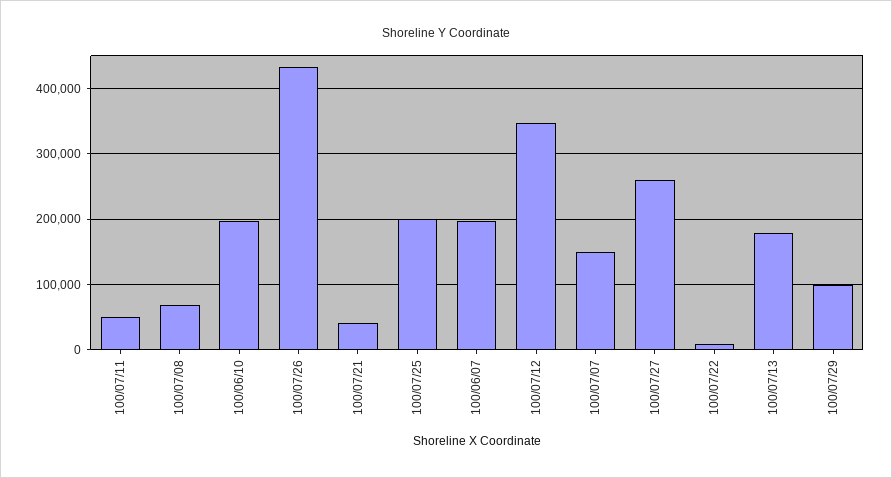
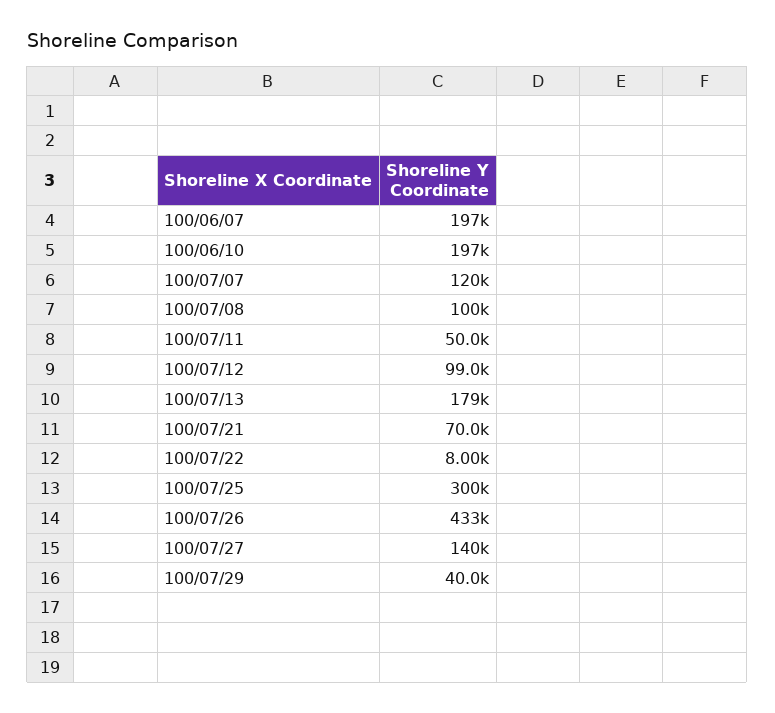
  {
    "100/07/11": 50000,
-   "100/07/08": 70000,
+   "100/07/08": 100000,
    "100/06/10": 197000,
    "100/07/26": 433000,
-   "100/07/21": 40000,
+   "100/07/21": 70000,
-   "100/07/25": 200000,
+   "100/07/25": 300000,
    "100/06/07": 197000,
-   "100/07/12": 350000,
+   "100/07/12": 99000,
-   "100/07/07": 150000,
+   "100/07/07": 120000,
-   "100/07/27": 260000,
+   "100/07/27": 140000,
    "100/07/22": 8000,
    "100/07/13": 179000,
-   "100/07/29": 100000
+   "100/07/29": 40000
  }

